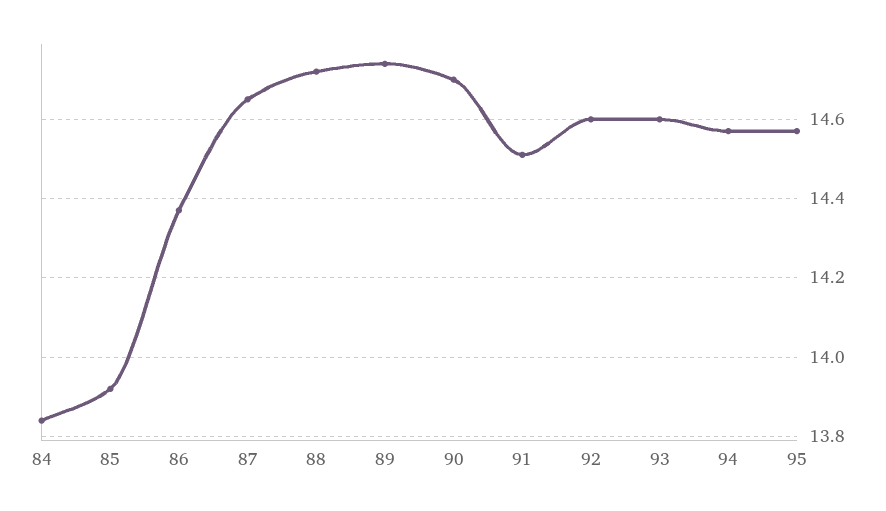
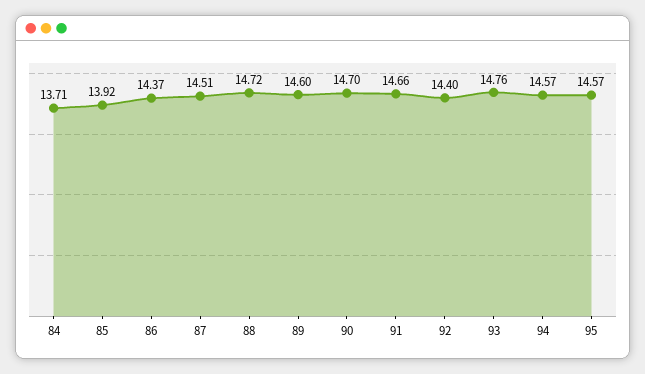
  {
-   "84": 13.85,
+   "84": 13.71,
    "85": 13.92,
    "86": 14.37,
-   "87": 14.65,
+   "87": 14.51,
    "88": 14.72,
-   "89": 14.75,
+   "89": 14.6,
    "90": 14.7,
-   "91": 14.5,
+   "91": 14.66,
-   "92": 14.6,
+   "92": 14.4,
-   "93": 14.6,
+   "93": 14.76,
    "94": 14.57,
    "95": 14.57
  }

